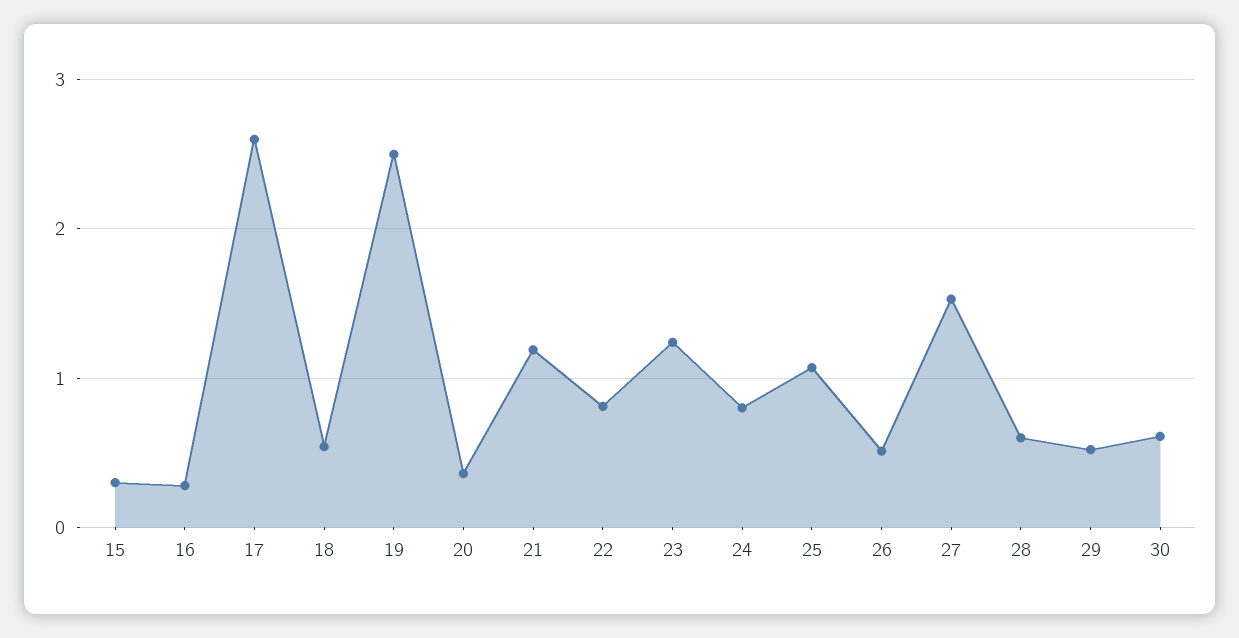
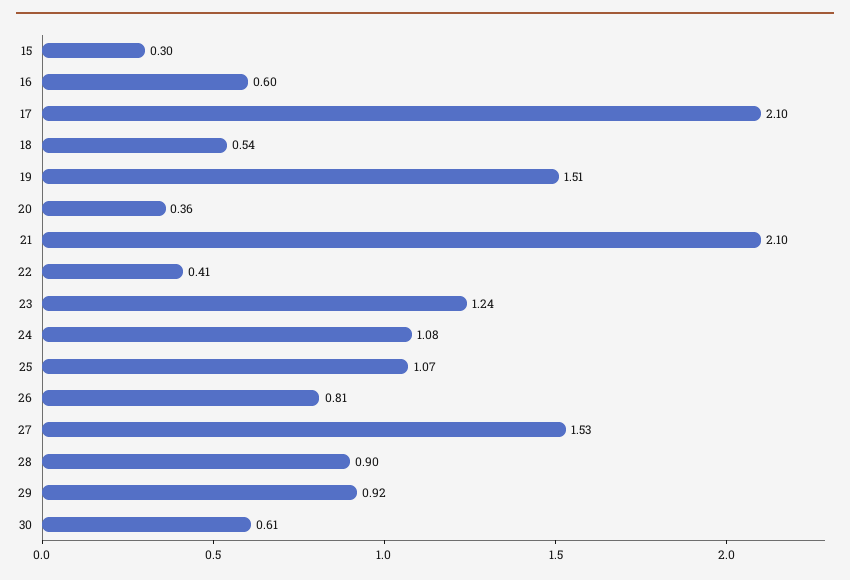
  {
    "15": 0.3,
-   "16": 0.3,
+   "16": 0.6,
-   "17": 2.6,
+   "17": 2.1,
    "18": 0.54,
-   "19": 2.5,
+   "19": 1.51,
    "20": 0.36,
-   "21": 1.2,
+   "21": 2.1,
-   "22": 0.8,
+   "22": 0.41,
    "23": 1.24,
-   "24": 0.8,
+   "24": 1.08,
    "25": 1.07,
-   "26": 0.5,
+   "26": 0.81,
    "27": 1.53,
-   "28": 0.6,
+   "28": 0.9,
-   "29": 0.5,
+   "29": 0.92,
    "30": 0.61
  }

